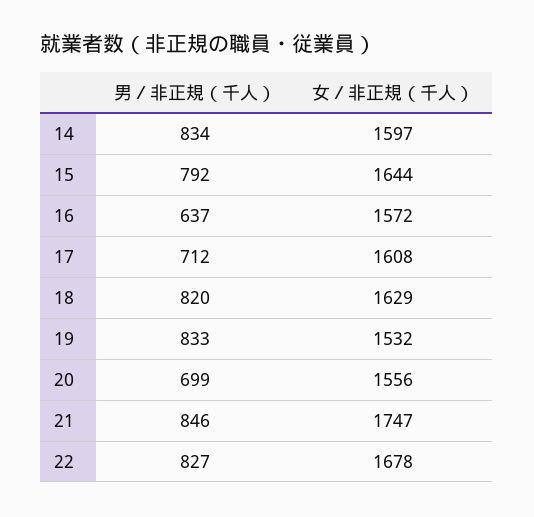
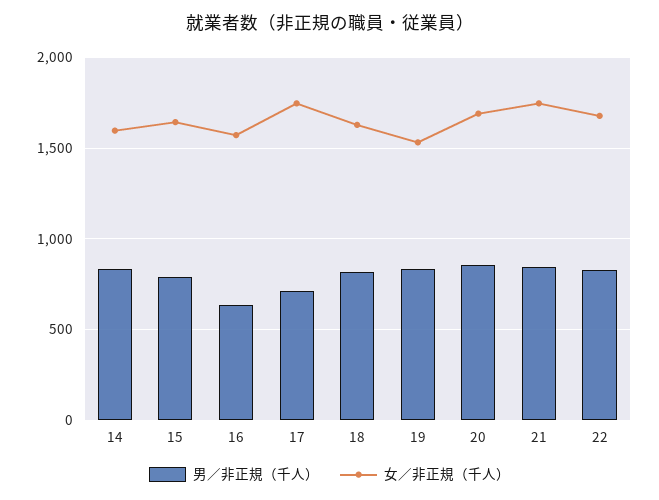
  {
    "男／非正規（千人）": {
      "14": 834,
      "15": 792,
      "16": 637,
      "17": 712,
      "18": 820,
      "19": 833,
-     "20": 699,
+     "20": 850,
      "21": 846,
      "22": 827
    },
    "女／非正規（千人）": {
      "14": 1597,
      "15": 1644,
      "16": 1572,
-     "17": 1608,
+     "17": 1750,
      "18": 1629,
      "19": 1532,
-     "20": 1556,
+     "20": 1700,
      "21": 1747,
      "22": 1678
    }
  }

